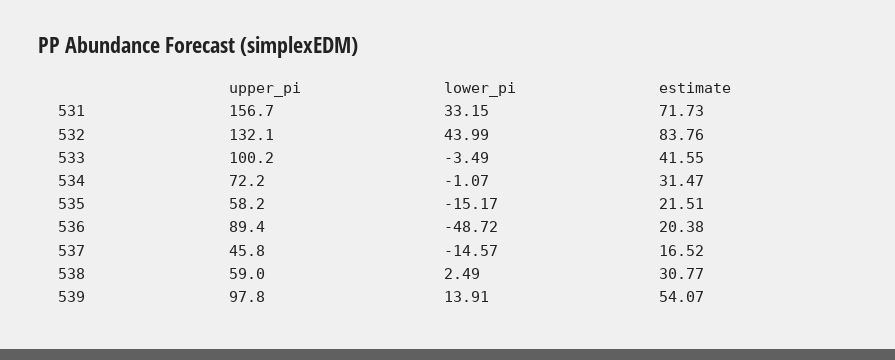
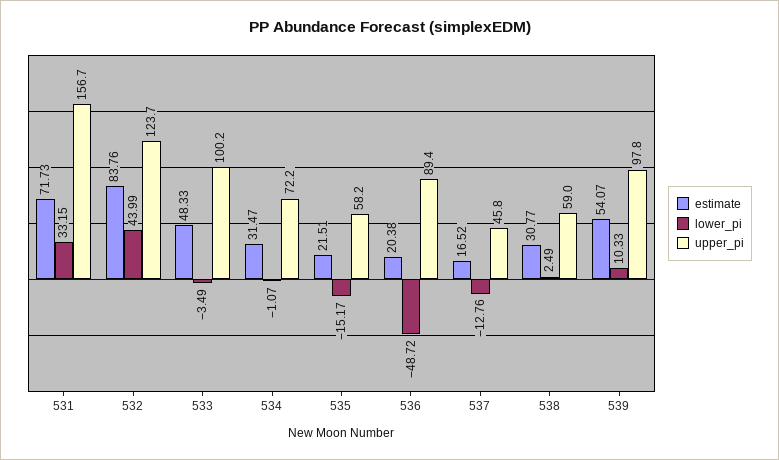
  {
    "upper_pi": {
      "531": 156.7,
-     "532": 132.1,
+     "532": 123.7,
      "533": 100.2,
      "534": 72.2,
      "535": 58.2,
      "536": 89.4,
      "537": 45.8,
      "538": 59,
      "539": 97.8
    },
    "lower_pi": {
      "531": 33.15,
      "532": 43.99,
      "533": -3.49,
      "534": -1.07,
      "535": -15.17,
      "536": -48.72,
-     "537": -14.57,
+     "537": -12.76,
      "538": 2.49,
-     "539": 13.91
+     "539": 10.33
    },
    "estimate": {
      "531": 71.73,
      "532": 83.76,
-     "533": 41.55,
+     "533": 48.33,
      "534": 31.47,
      "535": 21.51,
      "536": 20.38,
      "537": 16.52,
      "538": 30.77,
      "539": 54.07
    }
  }

